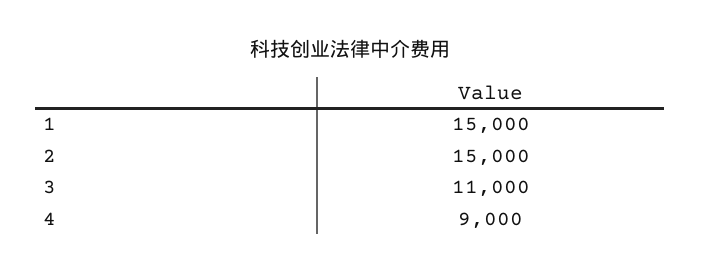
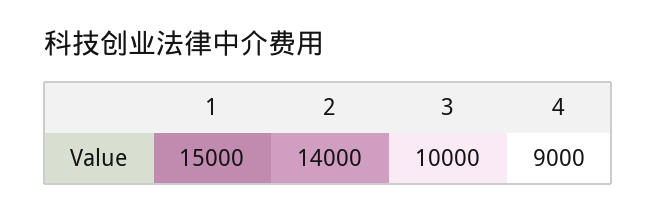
  {
    "1": 15000,
-   "2": 15000,
+   "2": 14000,
-   "3": 11000,
+   "3": 10000,
    "4": 9000
  }

